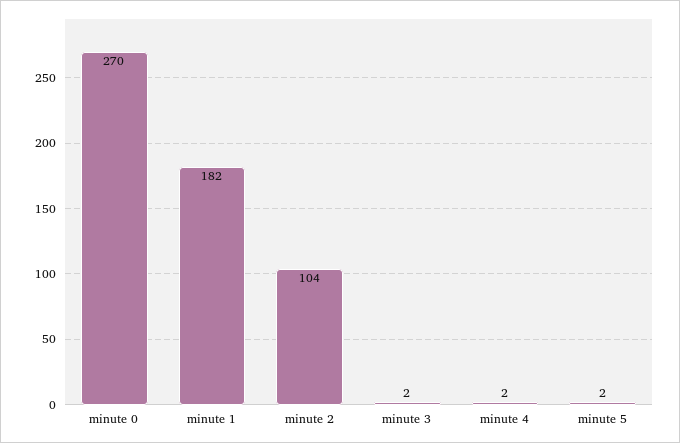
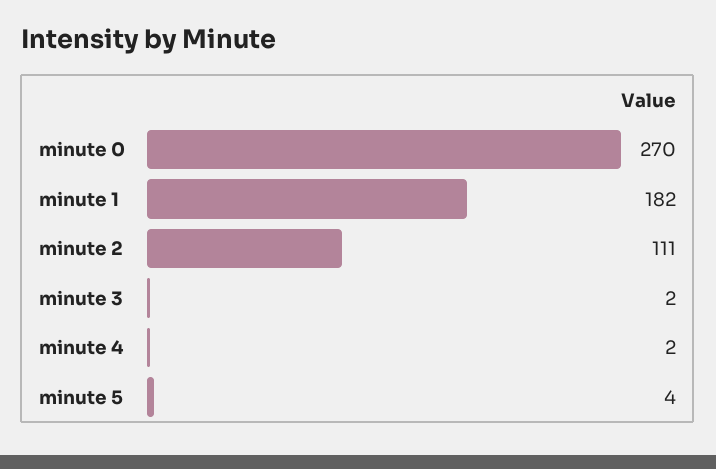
  {
    "minute 0": 270,
    "minute 1": 182,
-   "minute 2": 104,
+   "minute 2": 111,
    "minute 3": 2,
    "minute 4": 2,
-   "minute 5": 2
+   "minute 5": 4
  }

